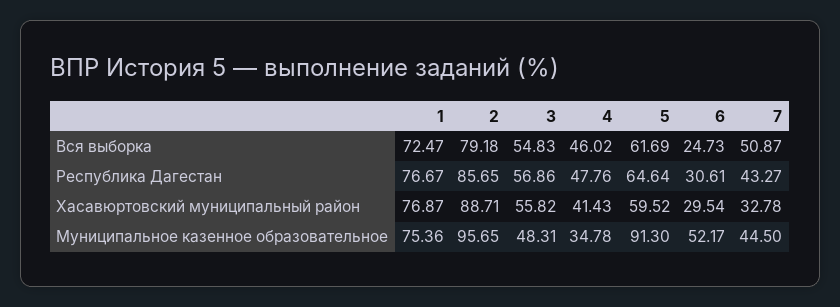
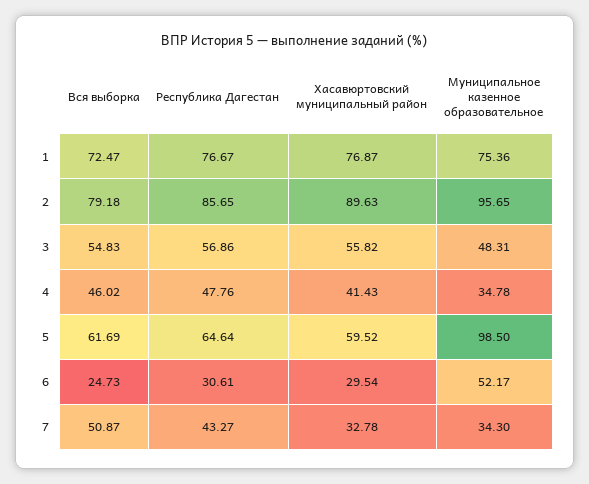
  {
    "1": {
      "Вся выборка": 72.47,
      "Республика Дагестан": 76.67,
      "Хасавюртовский муниципальный район": 76.87,
      "Муниципальное казенное образовательное": 75.36
    },
    "2": {
      "Вся выборка": 79.18,
      "Республика Дагестан": 85.65,
-     "Хасавюртовский муниципальный район": 88.71,
+     "Хасавюртовский муниципальный район": 89.63,
      "Муниципальное казенное образовательное": 95.65
    },
    "3": {
      "Вся выборка": 54.83,
      "Республика Дагестан": 56.86,
      "Хасавюртовский муниципальный район": 55.82,
      "Муниципальное казенное образовательное": 48.31
    },
    "4": {
      "Вся выборка": 46.02,
      "Республика Дагестан": 47.76,
      "Хасавюртовский муниципальный район": 41.43,
      "Муниципальное казенное образовательное": 34.78
    },
    "5": {
      "Вся выборка": 61.69,
      "Республика Дагестан": 64.64,
      "Хасавюртовский муниципальный район": 59.52,
-     "Муниципальное казенное образовательное": 91.3
+     "Муниципальное казенное образовательное": 98.5
    },
    "6": {
      "Вся выборка": 24.73,
      "Республика Дагестан": 30.61,
      "Хасавюртовский муниципальный район": 29.54,
      "Муниципальное казенное образовательное": 52.17
    },
    "7": {
      "Вся выборка": 50.87,
      "Республика Дагестан": 43.27,
      "Хасавюртовский муниципальный район": 32.78,
-     "Муниципальное казенное образовательное": 44.5
+     "Муниципальное казенное образовательное": 34.3
    }
  }

